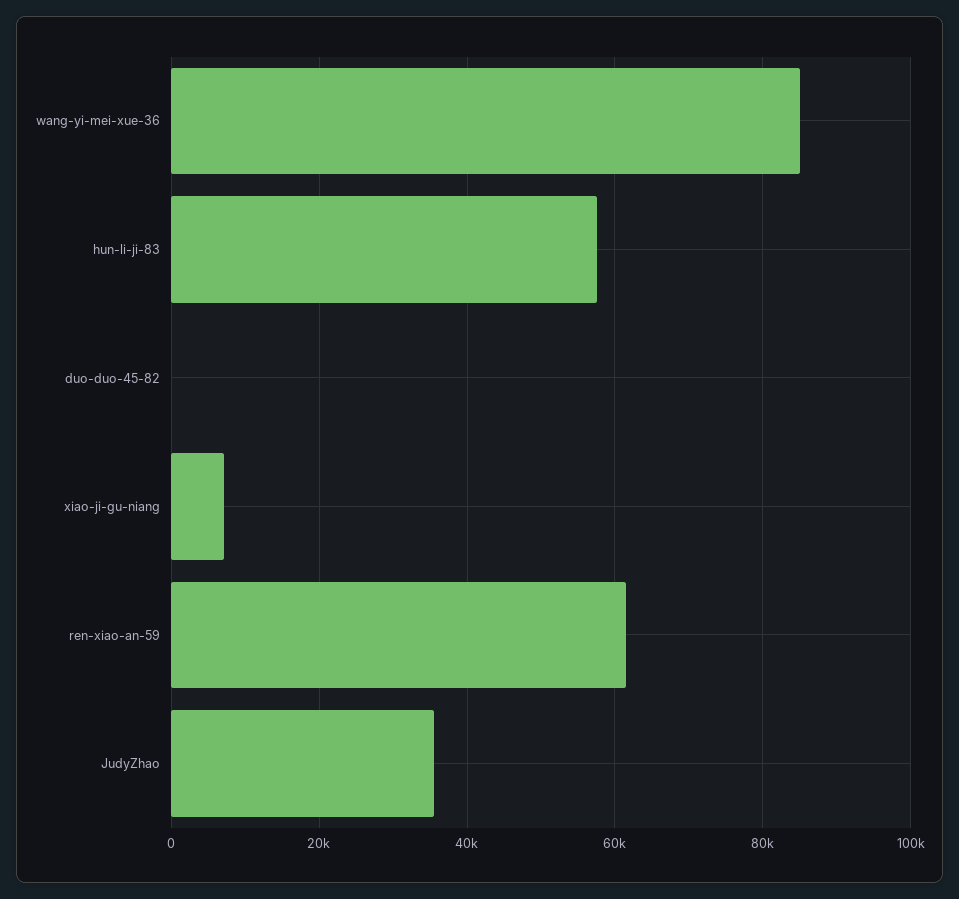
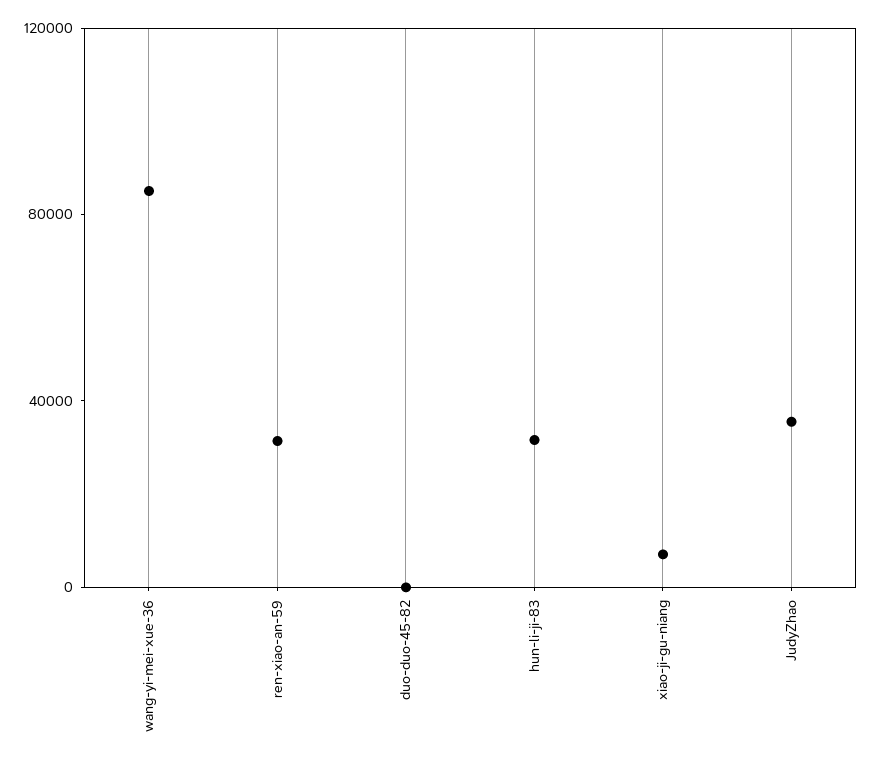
  {
    "wang-yi-mei-xue-36": 86000,
-   "hun-li-ji-83": 58000,
+   "hun-li-ji-83": 30000,
    "duo-duo-45-82": 0,
    "xiao-ji-gu-niang": 8000,
-   "ren-xiao-an-59": 62000,
+   "ren-xiao-an-59": 30000,
    "JudyZhao": 36000
  }

